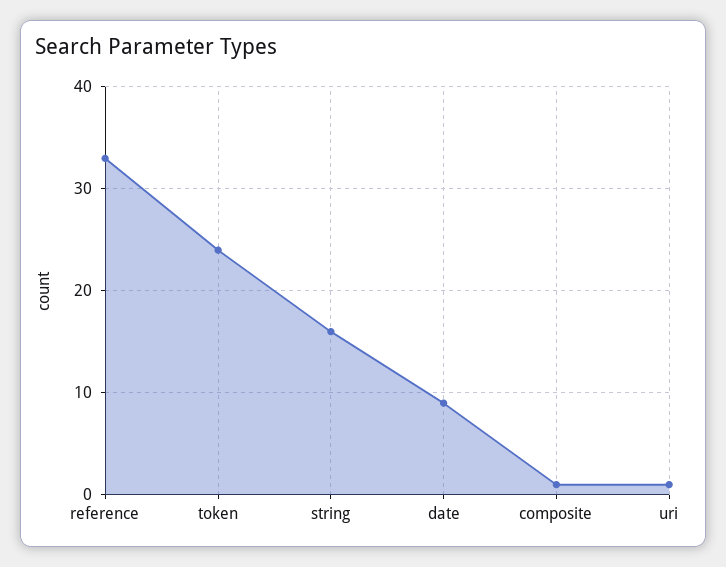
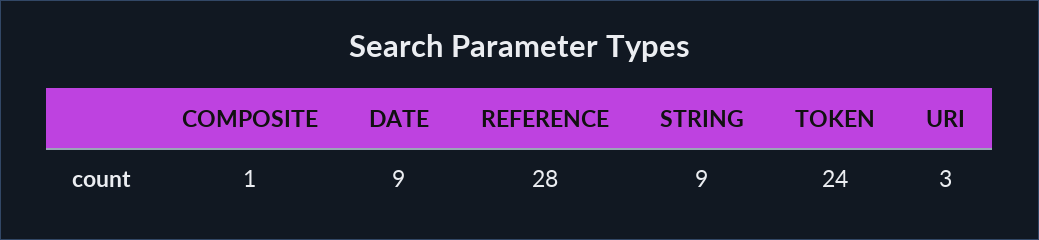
  {
-   "reference": 33,
+   "reference": 28,
    "token": 24,
-   "string": 16,
+   "string": 9,
    "date": 9,
    "composite": 1,
-   "uri": 1
+   "uri": 3
  }

